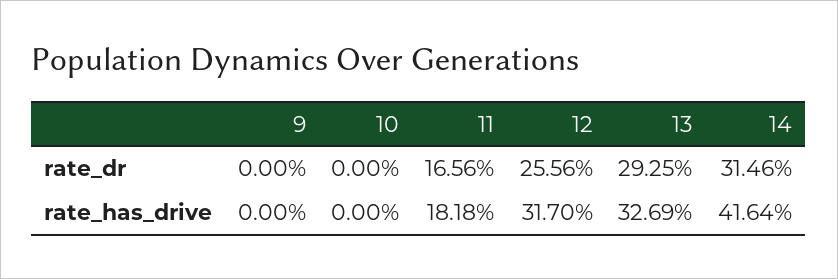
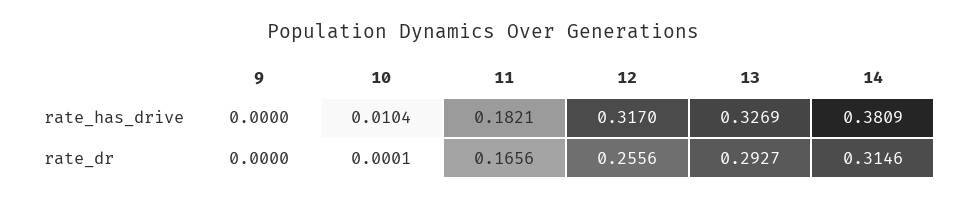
  {
    "9": {
      "rate_dr": 0,
      "rate_has_drive": 0
    },
    "10": {
-     "rate_dr": 0,
+     "rate_dr": 0.0001,
-     "rate_has_drive": 0
+     "rate_has_drive": 0.0104
    },
    "11": {
      "rate_dr": 0.1656,
-     "rate_has_drive": 0.1818
+     "rate_has_drive": 0.1821
    },
    "12": {
      "rate_dr": 0.2556,
      "rate_has_drive": 0.317
    },
    "13": {
-     "rate_dr": 0.2925,
+     "rate_dr": 0.2927,
      "rate_has_drive": 0.3269
    },
    "14": {
      "rate_dr": 0.3146,
-     "rate_has_drive": 0.4164
+     "rate_has_drive": 0.3809
    }
  }

